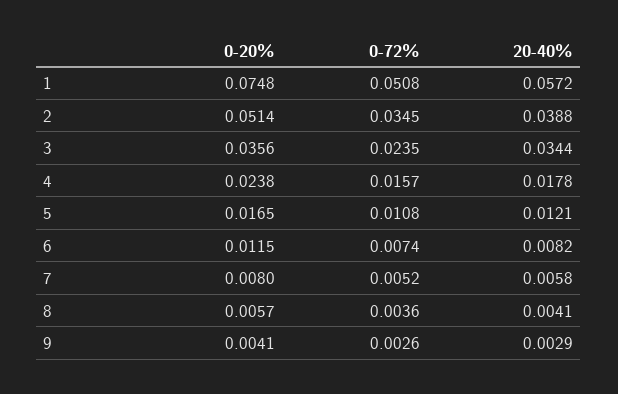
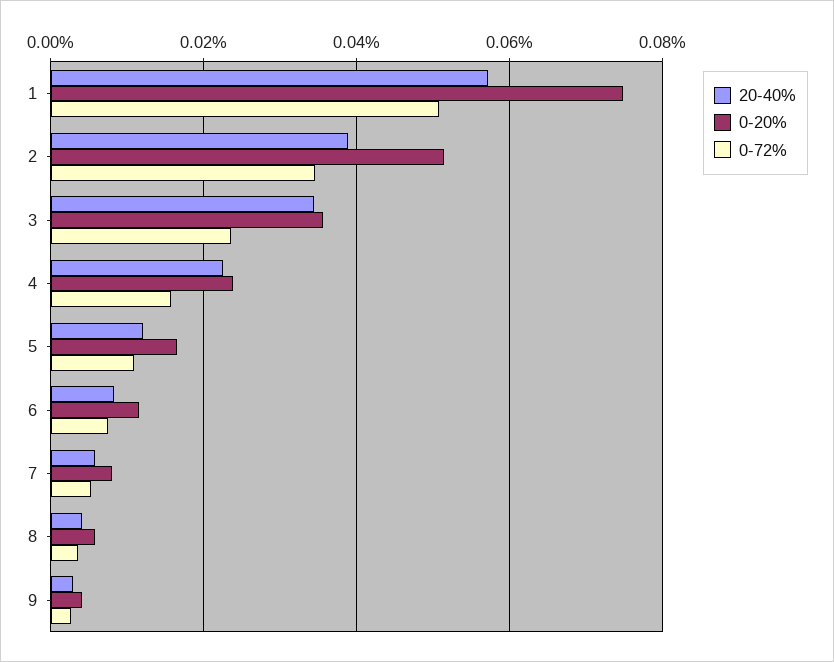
  {
    "0-20%": {
      "1": 0.0748,
      "2": 0.0514,
      "3": 0.0356,
      "4": 0.0238,
      "5": 0.0165,
      "6": 0.0115,
      "7": 0.008,
      "8": 0.0057,
      "9": 0.0041
    },
    "0-72%": {
      "1": 0.0508,
      "2": 0.0345,
      "3": 0.0235,
      "4": 0.0157,
      "5": 0.0108,
      "6": 0.0074,
      "7": 0.0052,
      "8": 0.0036,
      "9": 0.0026
    },
    "20-40%": {
      "1": 0.0572,
      "2": 0.0388,
      "3": 0.0344,
-     "4": 0.0178,
+     "4": 0.022,
      "5": 0.0121,
      "6": 0.0082,
      "7": 0.0058,
      "8": 0.0041,
      "9": 0.0029
    }
  }

